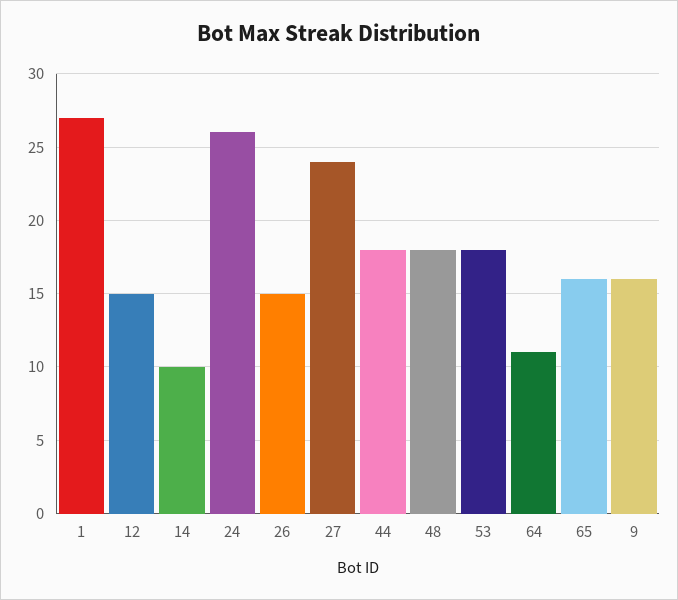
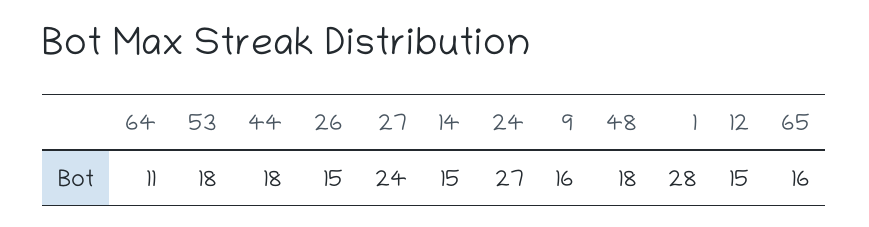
  {
-   "1": 27,
+   "1": 28,
    "12": 15,
-   "14": 10,
+   "14": 15,
-   "24": 26,
+   "24": 27,
    "26": 15,
    "27": 24,
    "44": 18,
    "48": 18,
    "53": 18,
    "64": 11,
    "65": 16,
    "9": 16
  }

